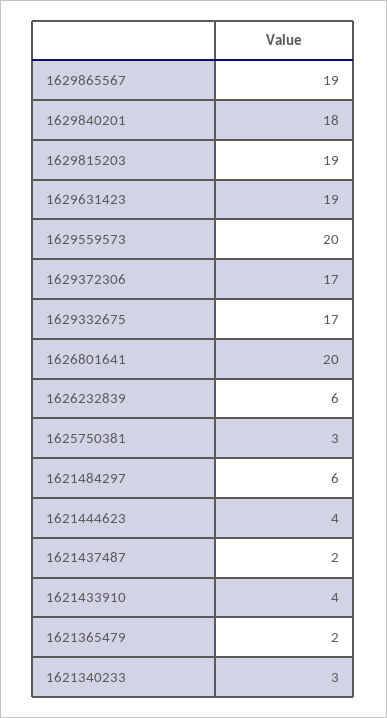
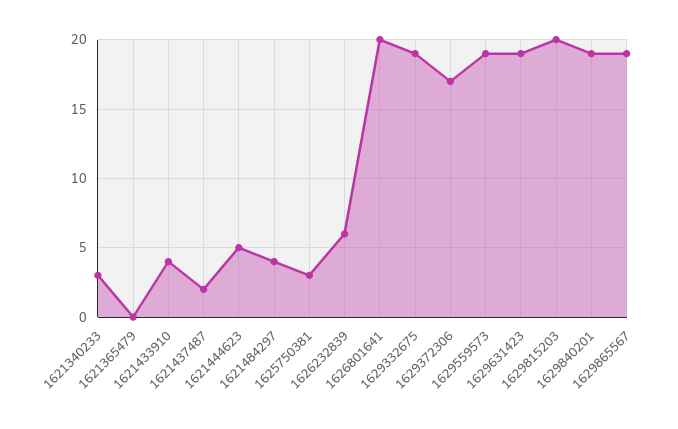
  {
    "1629865567": 19,
-   "1629840201": 18,
+   "1629840201": 19,
-   "1629815203": 19,
+   "1629815203": 20,
    "1629631423": 19,
-   "1629559573": 20,
+   "1629559573": 19,
    "1629372306": 17,
-   "1629332675": 17,
+   "1629332675": 19,
    "1626801641": 20,
    "1626232839": 6,
    "1625750381": 3,
-   "1621484297": 6,
+   "1621484297": 4,
-   "1621444623": 4,
+   "1621444623": 5,
    "1621437487": 2,
    "1621433910": 4,
-   "1621365479": 2,
+   "1621365479": 0,
    "1621340233": 3
  }

